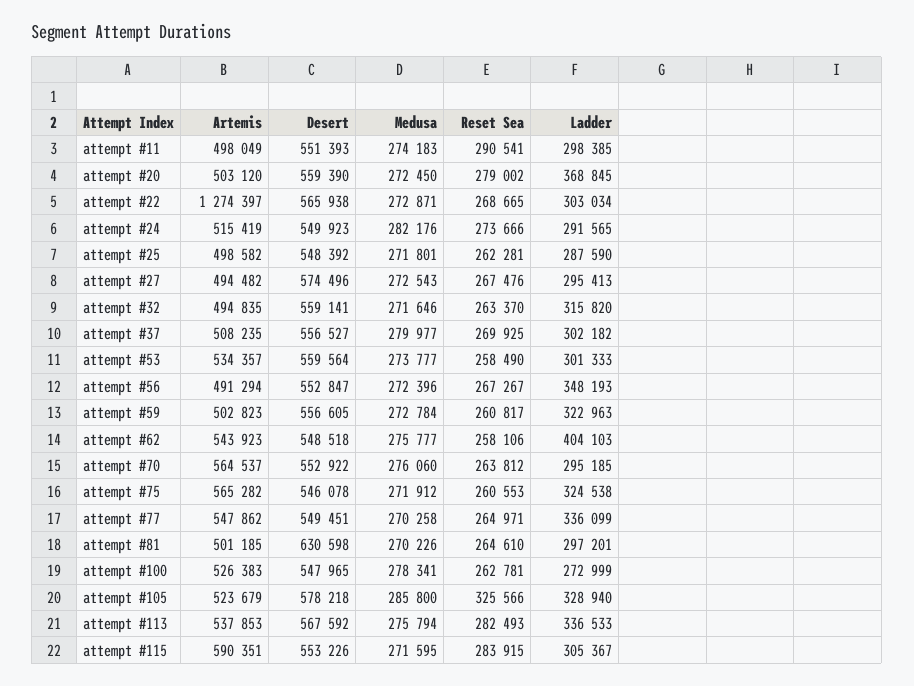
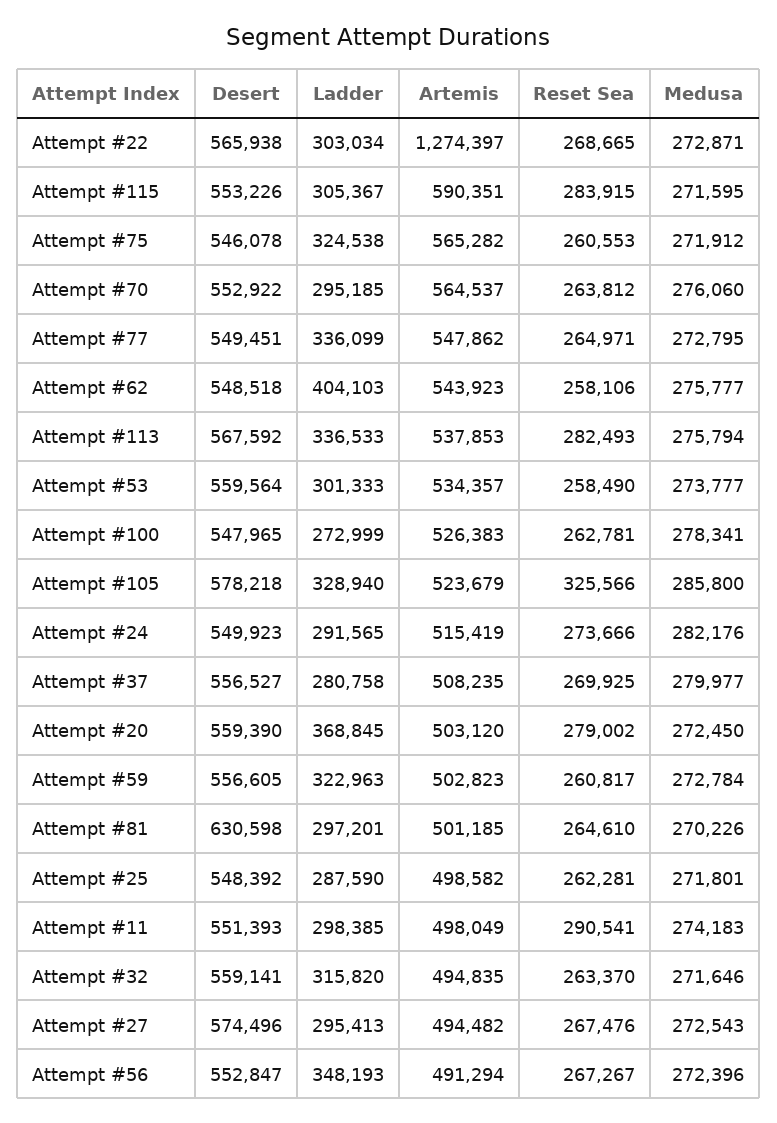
  {
    "Artemis": {
      "attempt #11": 498049,
      "attempt #20": 503120,
      "attempt #22": 1274397,
      "attempt #24": 515419,
      "attempt #25": 498582,
      "attempt #27": 494482,
      "attempt #32": 494835,
      "attempt #37": 508235,
      "attempt #53": 534357,
      "attempt #56": 491294,
      "attempt #59": 502823,
      "attempt #62": 543923,
      "attempt #70": 564537,
      "attempt #75": 565282,
      "attempt #77": 547862,
      "attempt #81": 501185,
      "attempt #100": 526383,
      "attempt #105": 523679,
      "attempt #113": 537853,
      "attempt #115": 590351
    },
    "Desert": {
      "attempt #11": 551393,
      "attempt #20": 559390,
      "attempt #22": 565938,
      "attempt #24": 549923,
      "attempt #25": 548392,
      "attempt #27": 574496,
      "attempt #32": 559141,
      "attempt #37": 556527,
      "attempt #53": 559564,
      "attempt #56": 552847,
      "attempt #59": 556605,
      "attempt #62": 548518,
      "attempt #70": 552922,
      "attempt #75": 546078,
      "attempt #77": 549451,
      "attempt #81": 630598,
      "attempt #100": 547965,
      "attempt #105": 578218,
      "attempt #113": 567592,
      "attempt #115": 553226
    },
    "Medusa": {
      "attempt #11": 274183,
      "attempt #20": 272450,
      "attempt #22": 272871,
      "attempt #24": 282176,
      "attempt #25": 271801,
      "attempt #27": 272543,
      "attempt #32": 271646,
      "attempt #37": 279977,
      "attempt #53": 273777,
      "attempt #56": 272396,
      "attempt #59": 272784,
      "attempt #62": 275777,
      "attempt #70": 276060,
      "attempt #75": 271912,
-     "attempt #77": 270258,
+     "attempt #77": 272795,
      "attempt #81": 270226,
      "attempt #100": 278341,
      "attempt #105": 285800,
      "attempt #113": 275794,
      "attempt #115": 271595
    },
    "Reset Sea": {
      "attempt #11": 290541,
      "attempt #20": 279002,
      "attempt #22": 268665,
      "attempt #24": 273666,
      "attempt #25": 262281,
      "attempt #27": 267476,
      "attempt #32": 263370,
      "attempt #37": 269925,
      "attempt #53": 258490,
      "attempt #56": 267267,
      "attempt #59": 260817,
      "attempt #62": 258106,
      "attempt #70": 263812,
      "attempt #75": 260553,
      "attempt #77": 264971,
      "attempt #81": 264610,
      "attempt #100": 262781,
      "attempt #105": 325566,
      "attempt #113": 282493,
      "attempt #115": 283915
    },
    "Ladder": {
      "attempt #11": 298385,
      "attempt #20": 368845,
      "attempt #22": 303034,
      "attempt #24": 291565,
      "attempt #25": 287590,
      "attempt #27": 295413,
      "attempt #32": 315820,
-     "attempt #37": 302182,
+     "attempt #37": 280758,
      "attempt #53": 301333,
      "attempt #56": 348193,
      "attempt #59": 322963,
      "attempt #62": 404103,
      "attempt #70": 295185,
      "attempt #75": 324538,
      "attempt #77": 336099,
      "attempt #81": 297201,
      "attempt #100": 272999,
      "attempt #105": 328940,
      "attempt #113": 336533,
      "attempt #115": 305367
    }
  }

